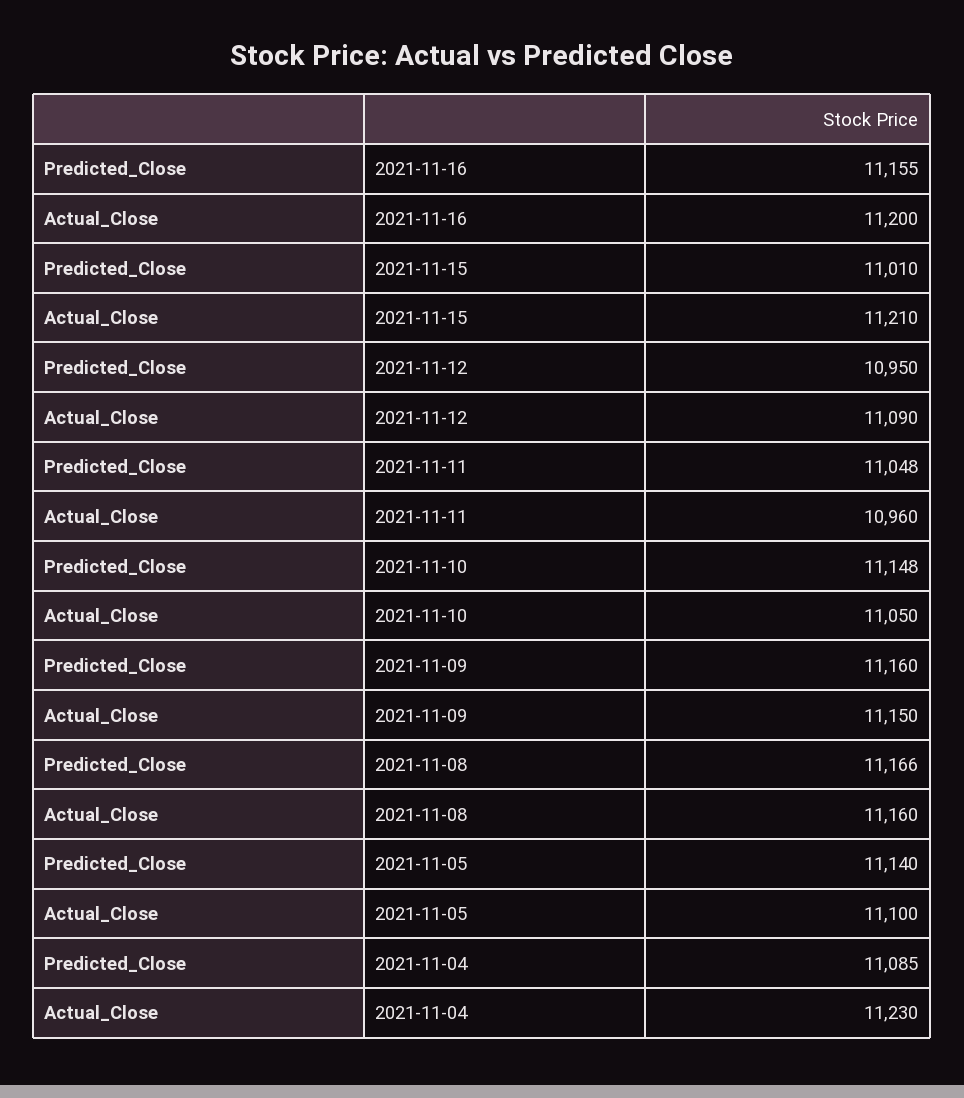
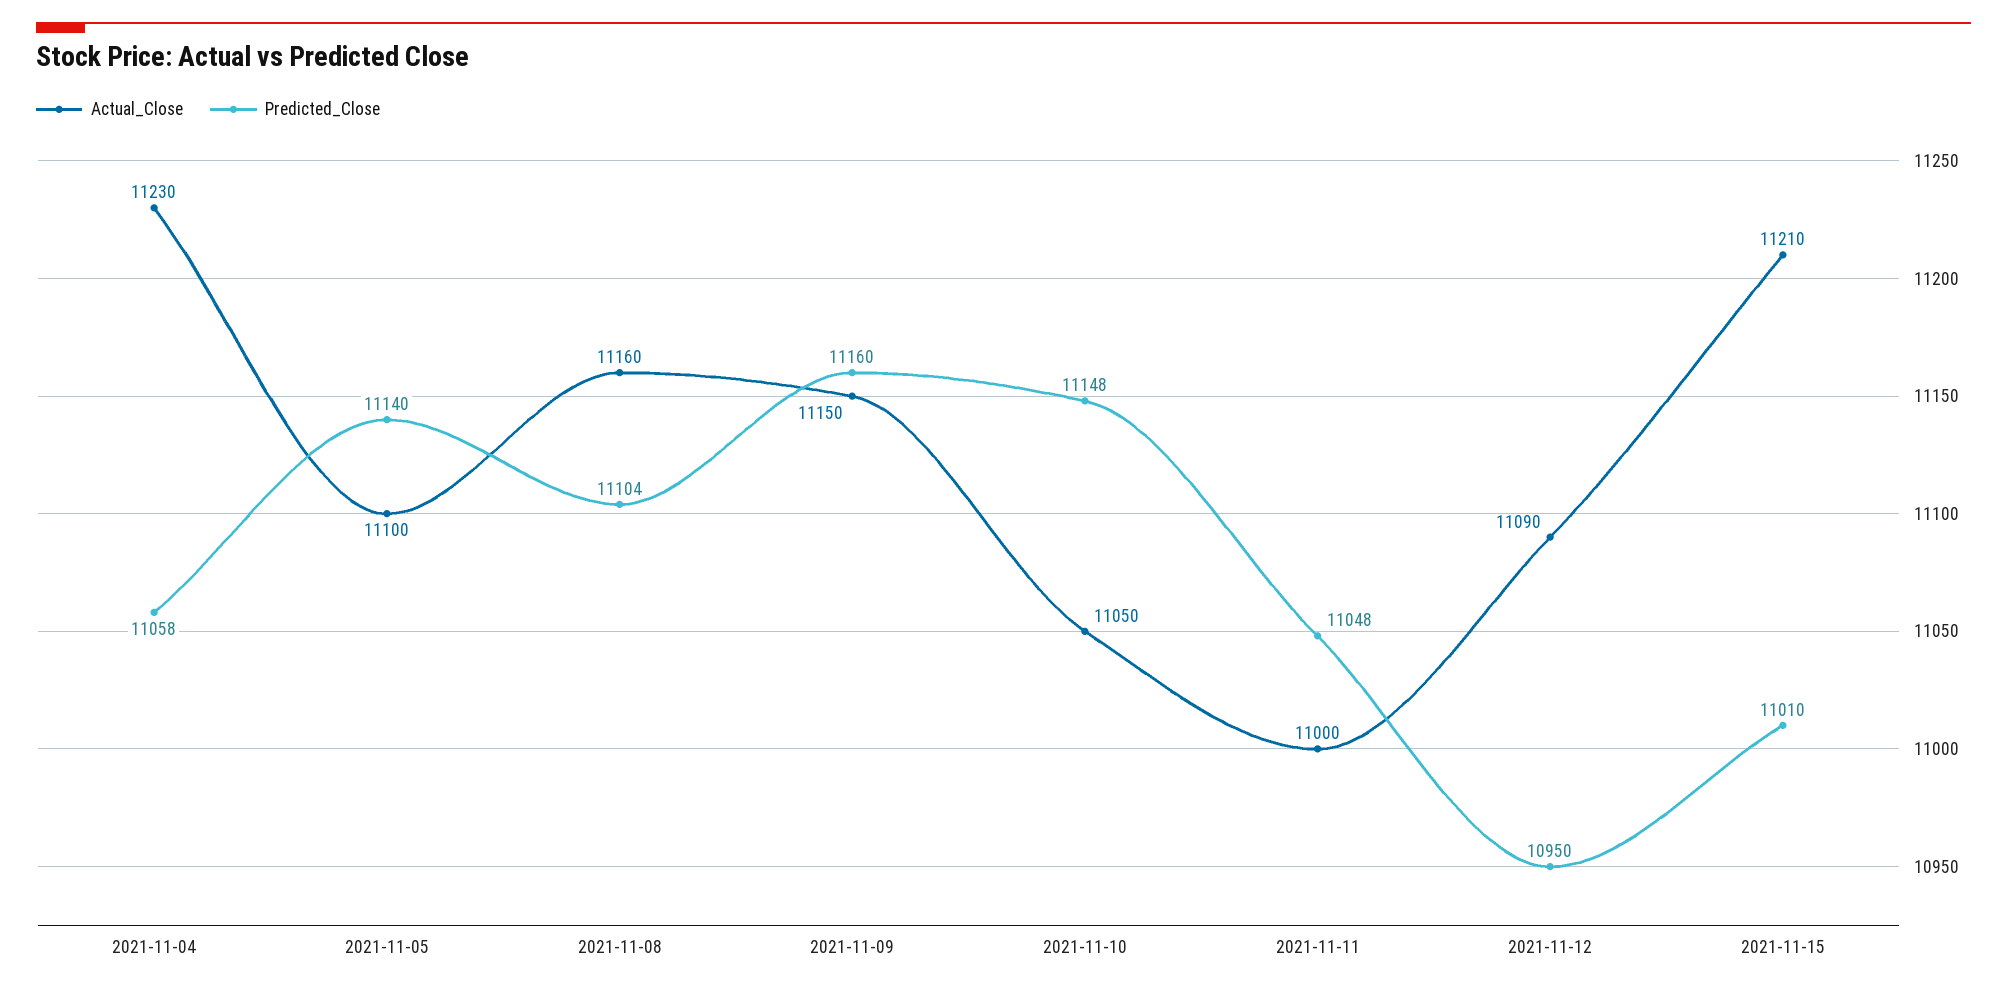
  {
    "Predicted_Close": {
-     "2021-11-16": 11155,
      "2021-11-15": 11010,
      "2021-11-12": 10950,
      "2021-11-11": 11048,
      "2021-11-10": 11148,
      "2021-11-09": 11160,
-     "2021-11-08": 11166,
+     "2021-11-08": 11104,
      "2021-11-05": 11140,
-     "2021-11-04": 11085
+     "2021-11-04": 11058
    },
    "Actual_Close": {
-     "2021-11-16": 11200,
      "2021-11-15": 11210,
      "2021-11-12": 11090,
-     "2021-11-11": 10960,
+     "2021-11-11": 11000,
      "2021-11-10": 11050,
      "2021-11-09": 11150,
      "2021-11-08": 11160,
      "2021-11-05": 11100,
      "2021-11-04": 11230
    }
  }

